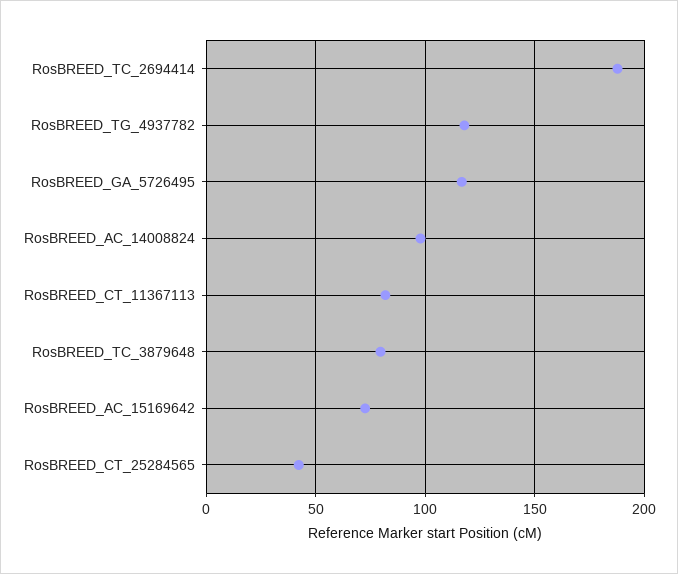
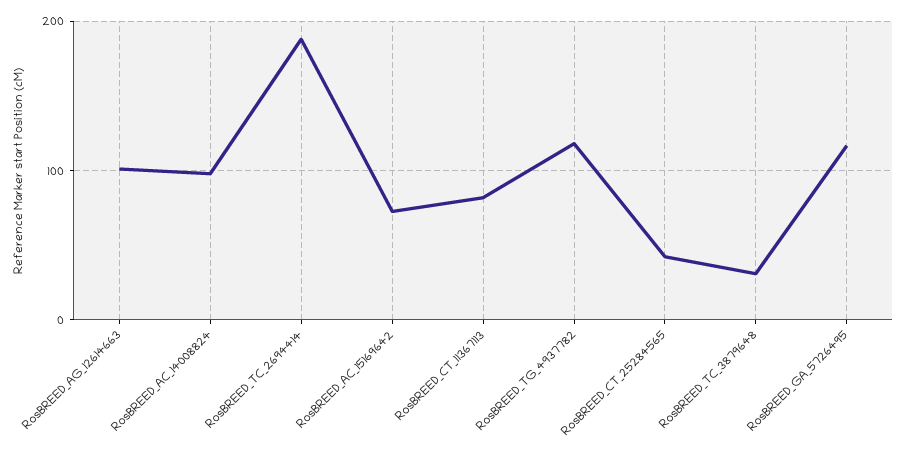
  {
    "RosBREED_TC_2694414": 190,
    "RosBREED_TG_4937782": 120,
    "RosBREED_GA_5726495": 115,
    "RosBREED_AC_14008824": 100,
    "RosBREED_CT_11367113": 80,
-   "RosBREED_TC_3879648": 80,
+   "RosBREED_TC_3879648": 30,
    "RosBREED_AC_15169642": 75,
-   "RosBREED_CT_25284565": 40
+   "RosBREED_CT_25284565": 40,
+   "RosBREED_AG_12614663": 100
  }

